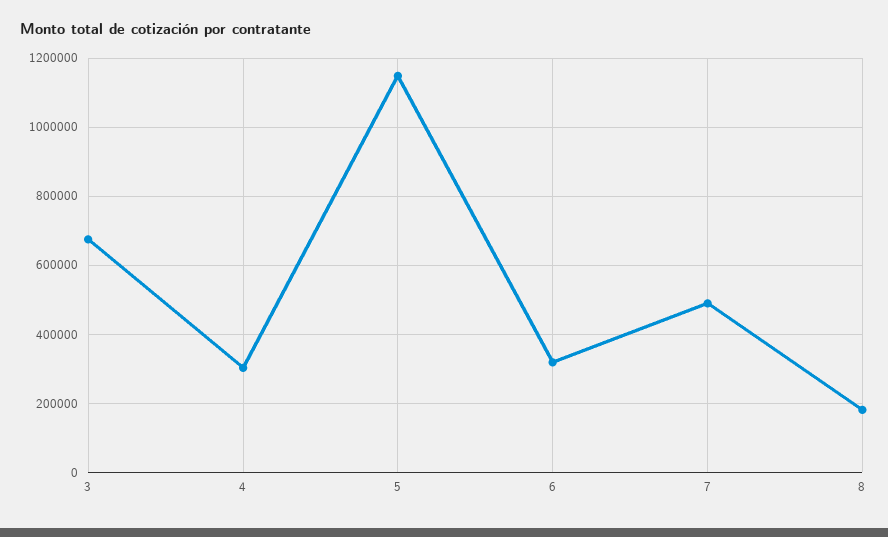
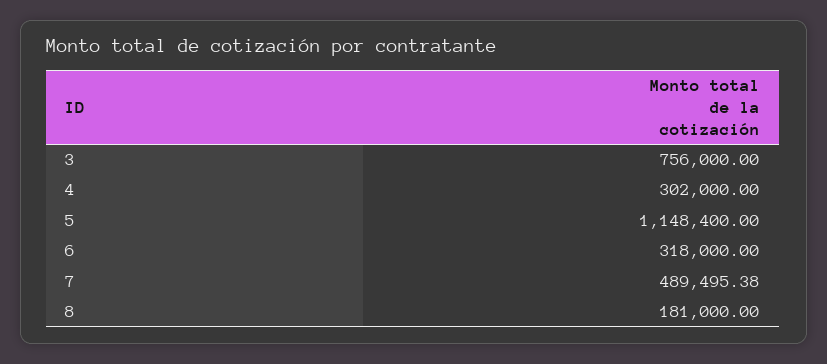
  {
-   "3": 680000,
+   "3": 756000,
    "4": 302000,
    "5": 1148400,
    "6": 318000,
    "7": 489495.38,
    "8": 181000
  }

